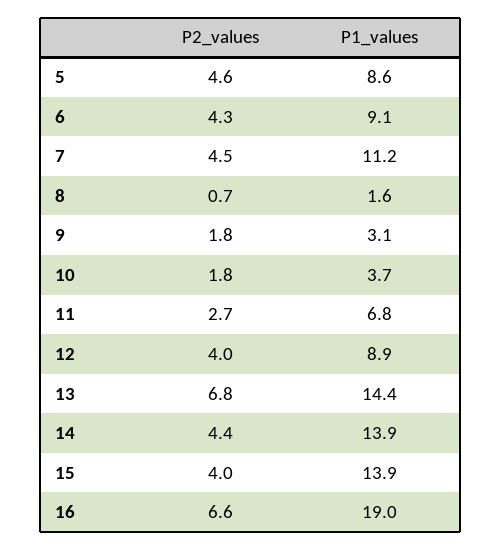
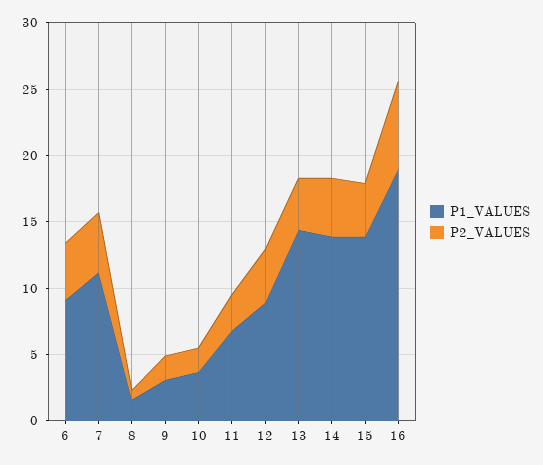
  {
    "P2_values": {
-     "5": 4.6,
      "6": 4.3,
      "7": 4.5,
      "8": 0.7,
      "9": 1.8,
      "10": 1.8,
      "11": 2.7,
      "12": 4,
-     "13": 6.8,
+     "13": 4,
      "14": 4.4,
      "15": 4,
      "16": 6.6
    },
    "P1_values": {
-     "5": 8.6,
      "6": 9.1,
      "7": 11.2,
      "8": 1.6,
      "9": 3.1,
      "10": 3.7,
      "11": 6.8,
      "12": 8.9,
      "13": 14.4,
      "14": 13.9,
      "15": 13.9,
      "16": 19
    }
  }

